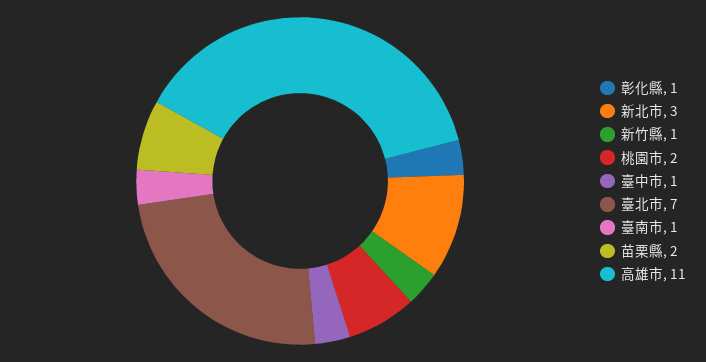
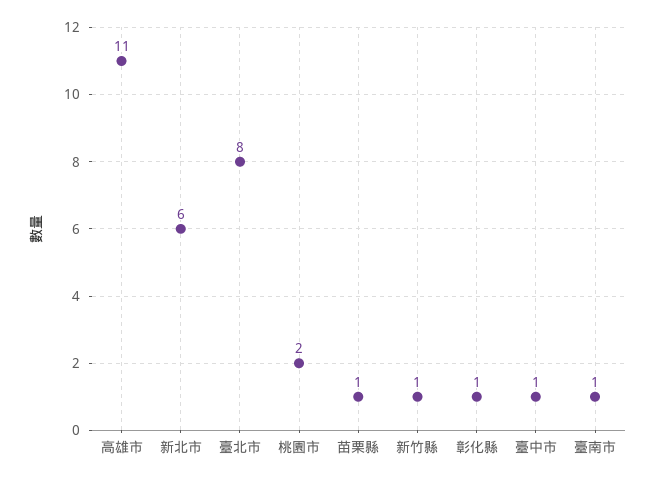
  {
    "彰化縣": 1,
-   "新北市": 3,
+   "新北市": 6,
    "新竹縣": 1,
    "桃園市": 2,
    "臺中市": 1,
-   "臺北市": 7,
+   "臺北市": 8,
    "臺南市": 1,
-   "苗栗縣": 2,
+   "苗栗縣": 1,
    "高雄市": 11
  }

